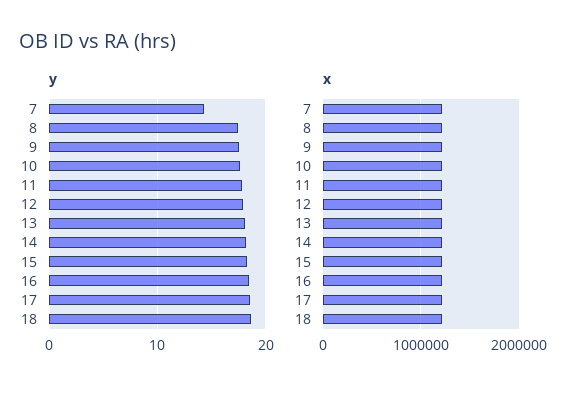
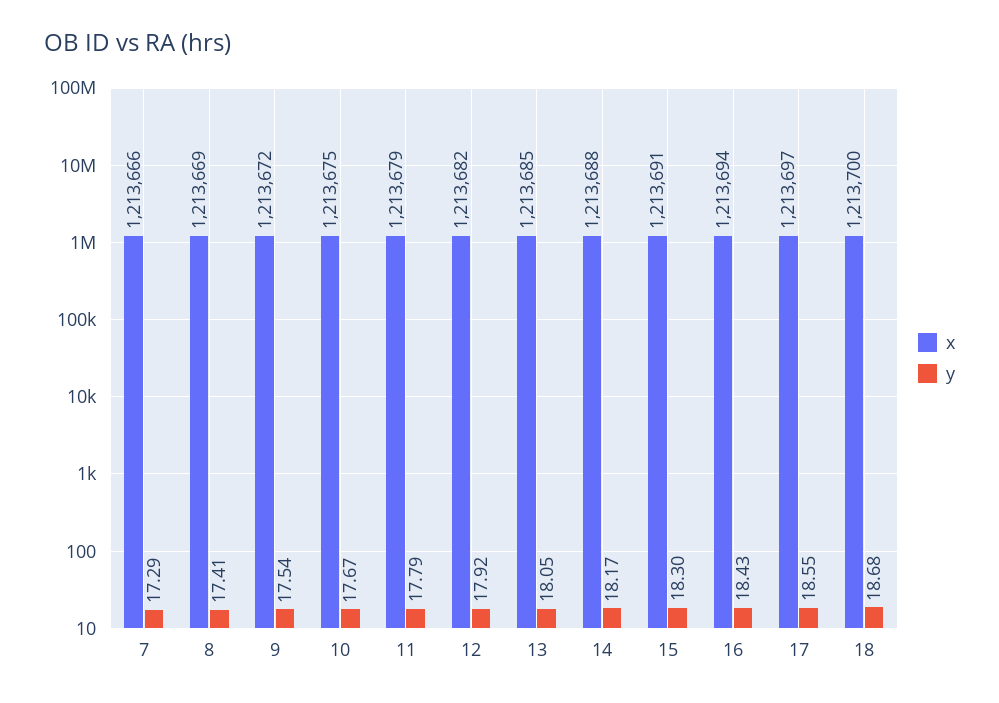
  {
    "y": {
-     "7": 14,
+     "7": 17.29,
      "8": 17.41,
      "9": 17.54,
      "10": 17.67,
      "11": 17.79,
      "12": 17.92,
      "13": 18.05,
      "14": 18.17,
      "15": 18.3,
      "16": 18.43,
      "17": 18.55,
      "18": 18.68
    },
    "x": {
      "7": 1213666,
      "8": 1213669,
      "9": 1213672,
      "10": 1213675,
      "11": 1213679,
      "12": 1213682,
      "13": 1213685,
      "14": 1213688,
      "15": 1213691,
      "16": 1213694,
      "17": 1213697,
      "18": 1213700
    }
  }

